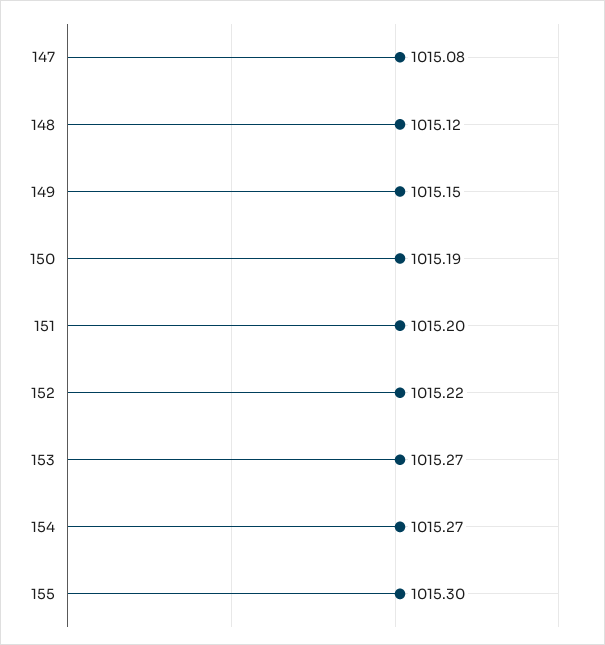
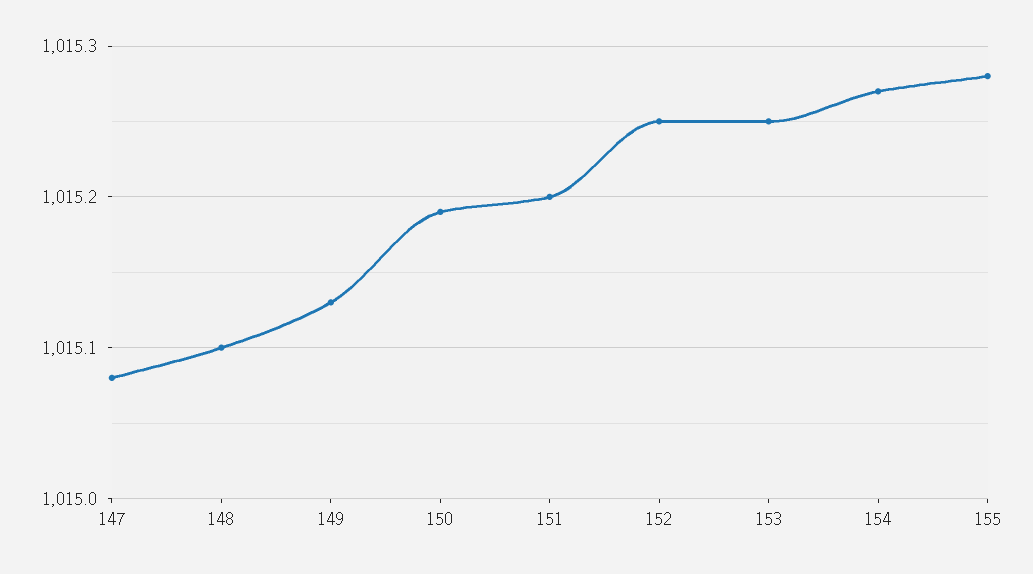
  {
    "147": 1015.08,
-   "148": 1015.12,
+   "148": 1015.1,
-   "149": 1015.15,
+   "149": 1015.13,
    "150": 1015.19,
    "151": 1015.2,
-   "152": 1015.22,
+   "152": 1015.25,
-   "153": 1015.27,
+   "153": 1015.25,
    "154": 1015.27,
-   "155": 1015.3
+   "155": 1015.28
  }

